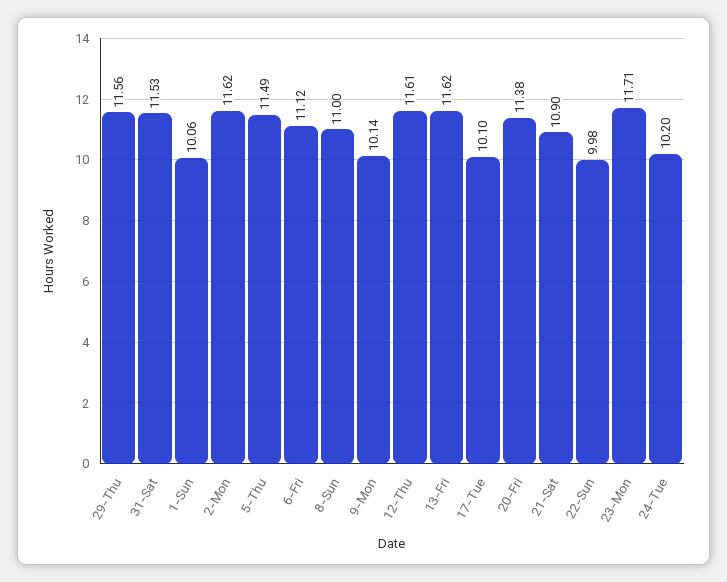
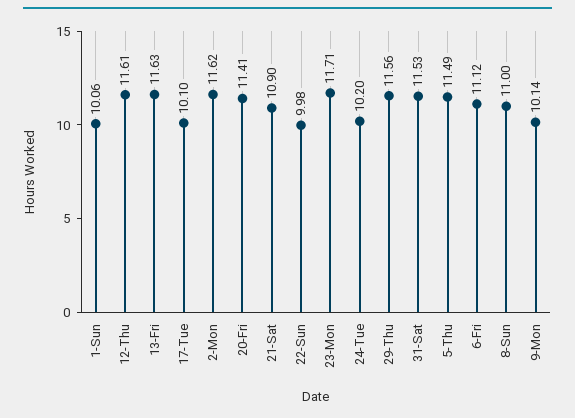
  {
    "29-Thu": 11.56,
    "31-Sat": 11.53,
    "1-Sun": 10.06,
    "2-Mon": 11.62,
    "5-Thu": 11.49,
    "6-Fri": 11.12,
    "8-Sun": 11,
    "9-Mon": 10.14,
    "12-Thu": 11.61,
-   "13-Fri": 11.62,
+   "13-Fri": 11.63,
    "17-Tue": 10.1,
-   "20-Fri": 11.38,
+   "20-Fri": 11.41,
    "21-Sat": 10.9,
    "22-Sun": 9.98,
    "23-Mon": 11.71,
    "24-Tue": 10.2
  }

